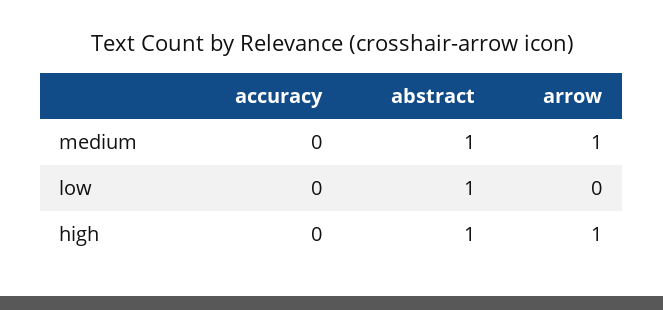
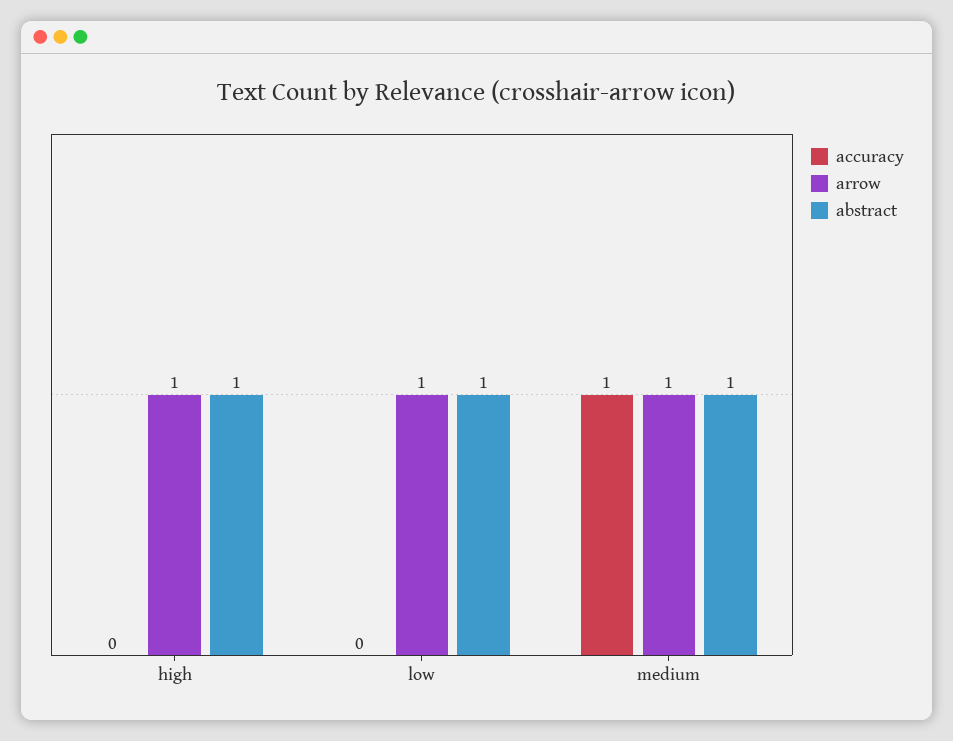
  {
    "accuracy": {
-     "medium": 0,
+     "medium": 1,
      "low": 0,
      "high": 0
    },
    "abstract": {
      "medium": 1,
      "low": 1,
      "high": 1
    },
    "arrow": {
      "medium": 1,
-     "low": 0,
+     "low": 1,
      "high": 1
    }
  }

